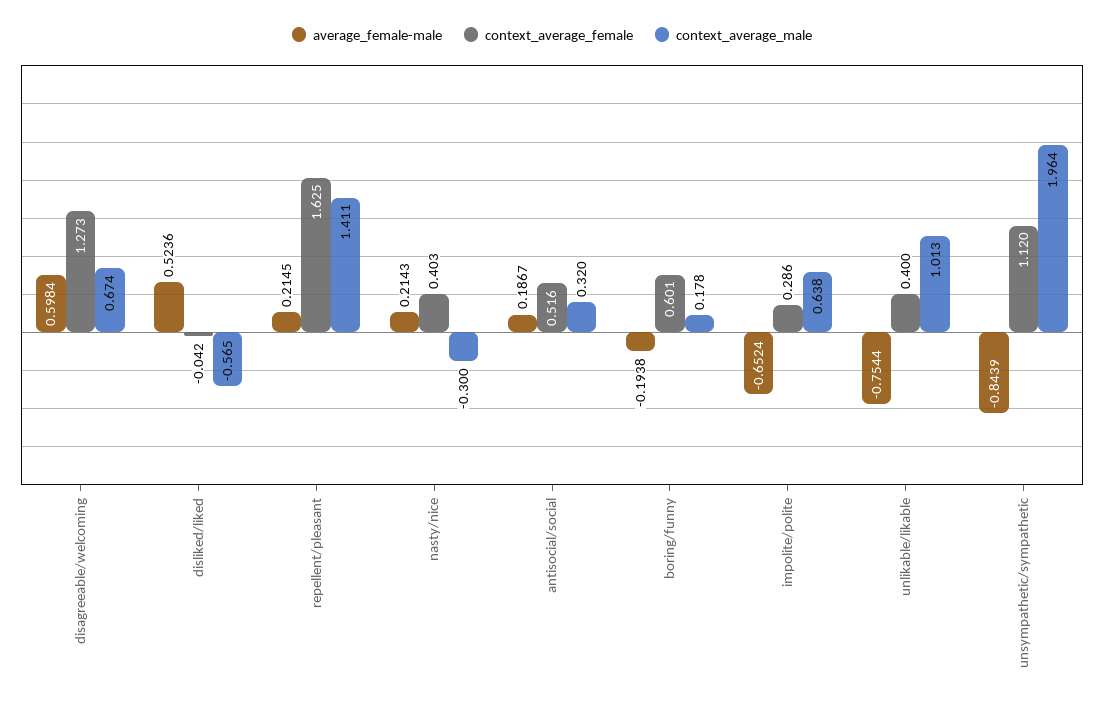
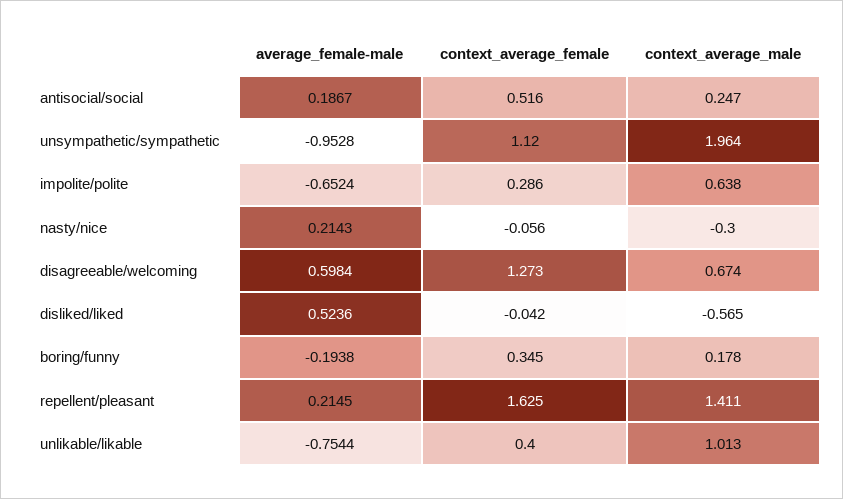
  {
    "average_female-male": {
      "disagreeable/welcoming": 0.5984,
      "disliked/liked": 0.5236,
      "repellent/pleasant": 0.2145,
      "nasty/nice": 0.2143,
      "antisocial/social": 0.1867,
      "boring/funny": -0.1938,
      "impolite/polite": -0.6524,
      "unlikable/likable": -0.7544,
-     "unsympathetic/sympathetic": -0.8439
+     "unsympathetic/sympathetic": -0.9528
    },
    "context_average_female": {
      "disagreeable/welcoming": 1.273,
      "disliked/liked": -0.042,
      "repellent/pleasant": 1.625,
-     "nasty/nice": 0.403,
+     "nasty/nice": -0.056,
      "antisocial/social": 0.516,
-     "boring/funny": 0.601,
+     "boring/funny": 0.345,
      "impolite/polite": 0.286,
      "unlikable/likable": 0.4,
      "unsympathetic/sympathetic": 1.12
    },
    "context_average_male": {
      "disagreeable/welcoming": 0.674,
      "disliked/liked": -0.565,
      "repellent/pleasant": 1.411,
      "nasty/nice": -0.3,
-     "antisocial/social": 0.32,
+     "antisocial/social": 0.247,
      "boring/funny": 0.178,
      "impolite/polite": 0.638,
      "unlikable/likable": 1.013,
      "unsympathetic/sympathetic": 1.964
    }
  }

